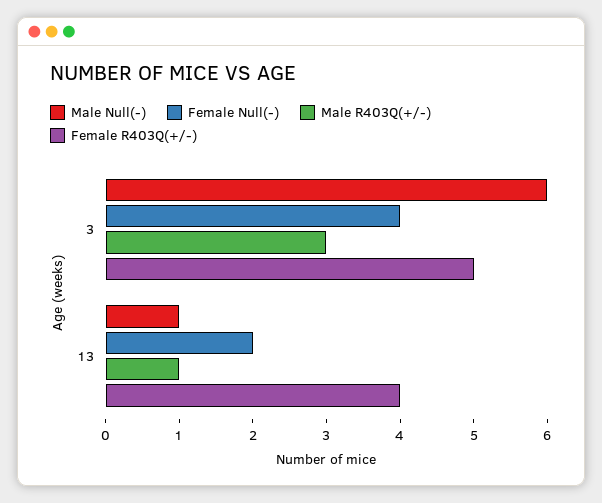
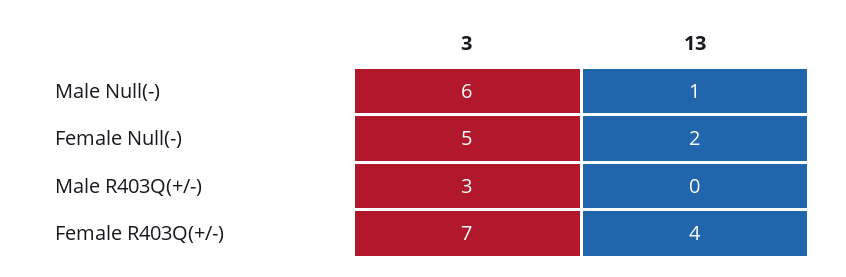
  {
    "Male Null(-)": {
      "3": 6,
      "13": 1
    },
    "Female Null(-)": {
-     "3": 4,
+     "3": 5,
      "13": 2
    },
    "Male R403Q(+/-)": {
      "3": 3,
-     "13": 1
+     "13": 0
    },
    "Female R403Q(+/-)": {
-     "3": 5,
+     "3": 7,
      "13": 4
    }
  }

